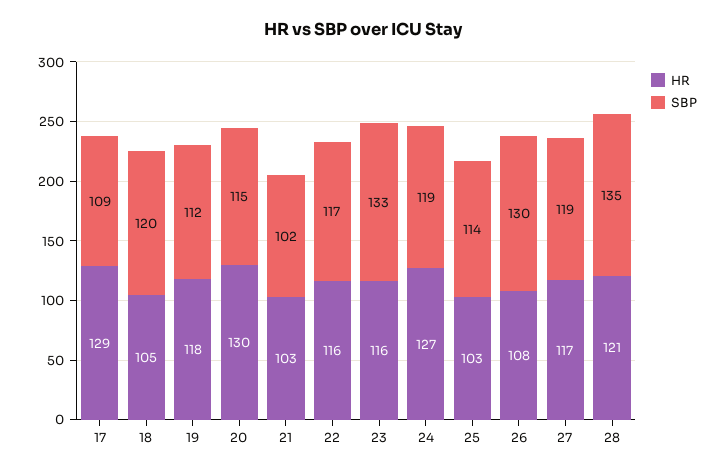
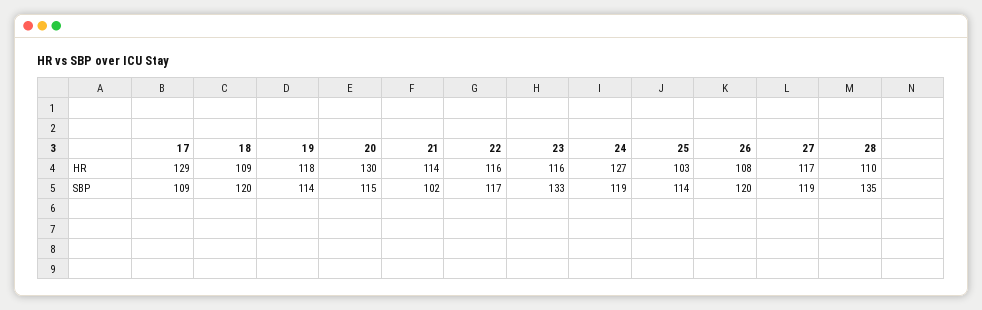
  {
    "HR": {
      "17": 129,
-     "18": 105,
+     "18": 109,
      "19": 118,
      "20": 130,
-     "21": 103,
+     "21": 114,
      "22": 116,
      "23": 116,
      "24": 127,
      "25": 103,
      "26": 108,
      "27": 117,
-     "28": 121
+     "28": 110
    },
    "SBP": {
      "17": 109,
      "18": 120,
-     "19": 112,
+     "19": 114,
      "20": 115,
      "21": 102,
      "22": 117,
      "23": 133,
      "24": 119,
      "25": 114,
-     "26": 130,
+     "26": 120,
      "27": 119,
      "28": 135
    }
  }

